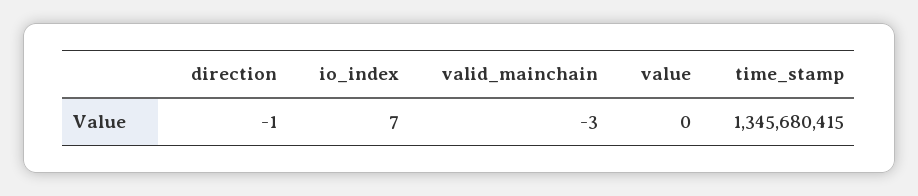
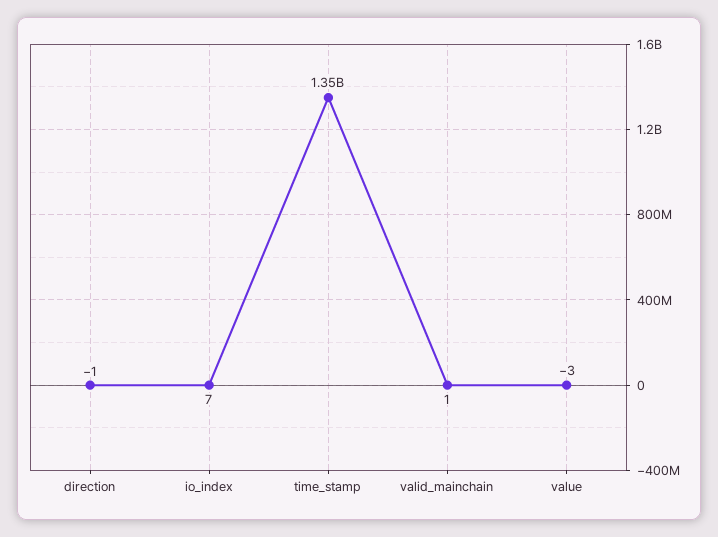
  {
    "direction": -1,
    "io_index": 7,
-   "valid_mainchain": -3,
+   "valid_mainchain": 1,
-   "value": 0,
+   "value": -3,
    "time_stamp": 1345680415
  }

